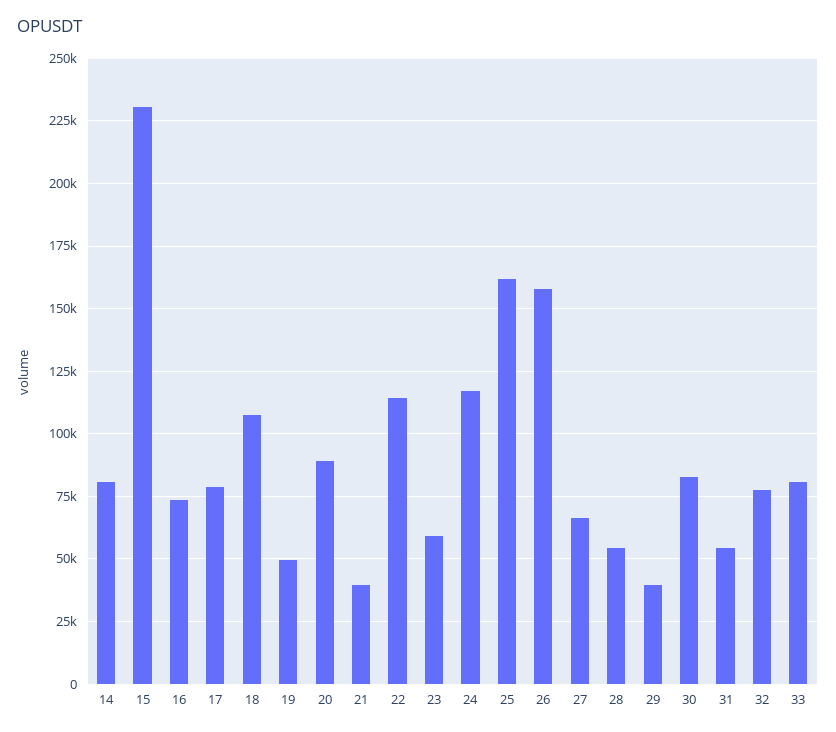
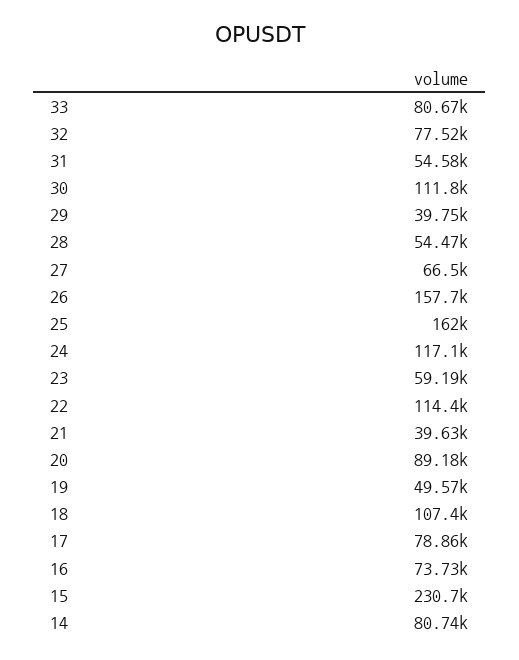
  {
    "14": 80740,
    "15": 230700,
    "16": 73730,
    "17": 78860,
    "18": 107400,
    "19": 49570,
    "20": 89180,
    "21": 39630,
    "22": 114400,
    "23": 59190,
    "24": 117100,
    "25": 162000,
    "26": 157700,
    "27": 66500,
    "28": 54470,
    "29": 39750,
-   "30": 82500,
+   "30": 111800,
    "31": 54580,
    "32": 77520,
    "33": 80670
  }

